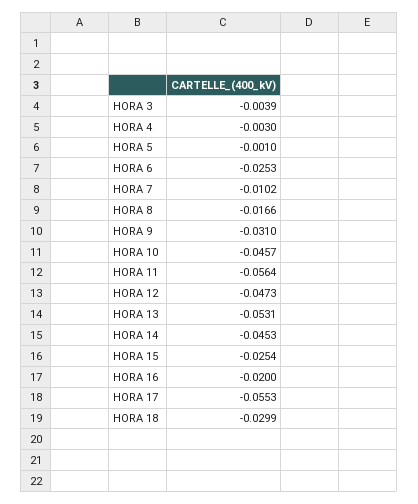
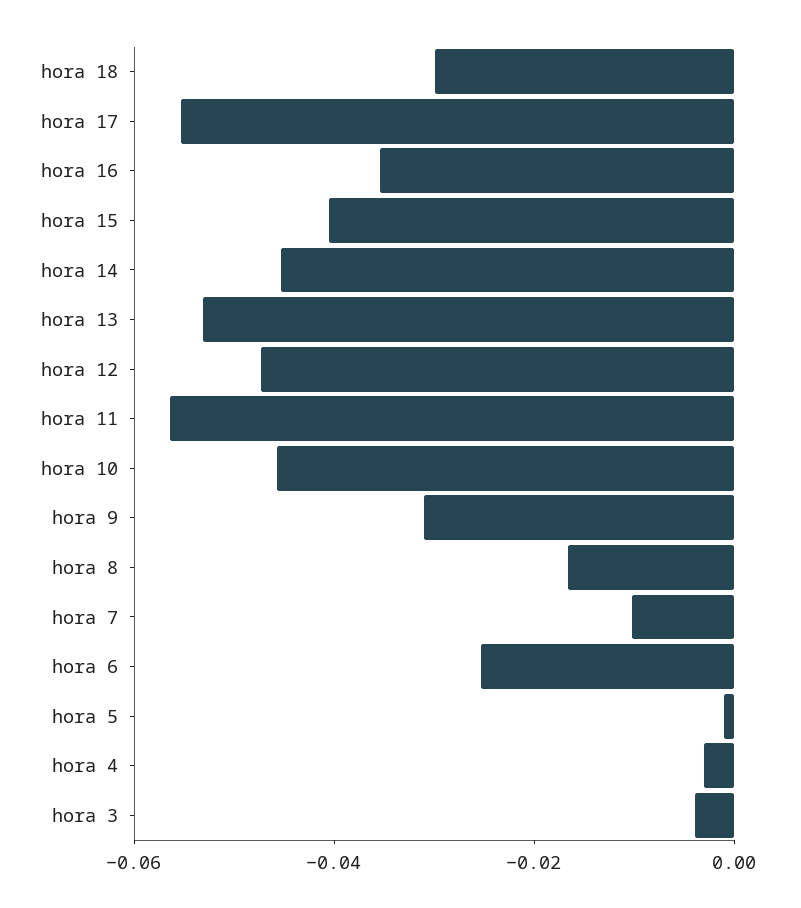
  {
    "HORA 3": -0.0039,
    "HORA 4": -0.003,
    "HORA 5": -0.001,
    "HORA 6": -0.0253,
    "HORA 7": -0.0102,
    "HORA 8": -0.0166,
    "HORA 9": -0.031,
    "HORA 10": -0.0457,
    "HORA 11": -0.0564,
    "HORA 12": -0.0473,
    "HORA 13": -0.0531,
    "HORA 14": -0.0453,
-   "HORA 15": -0.0254,
+   "HORA 15": -0.04,
-   "HORA 16": -0.02,
+   "HORA 16": -0.035,
    "HORA 17": -0.0553,
    "HORA 18": -0.0299
  }

